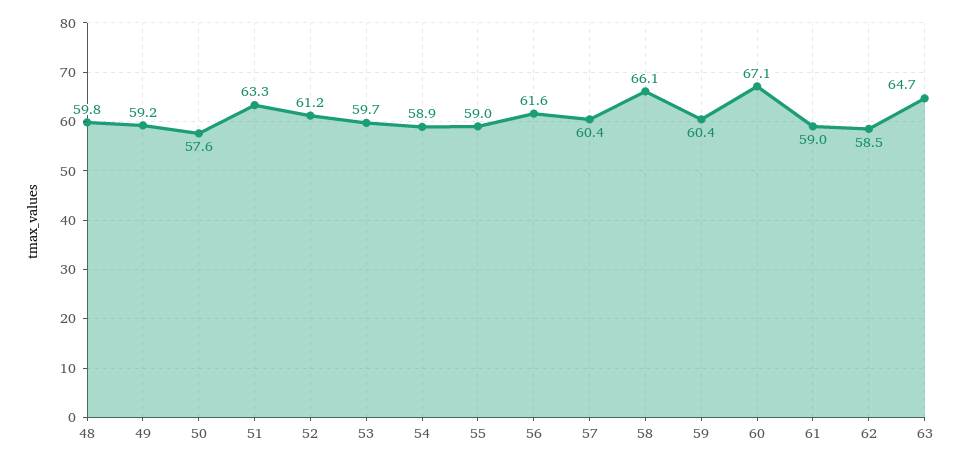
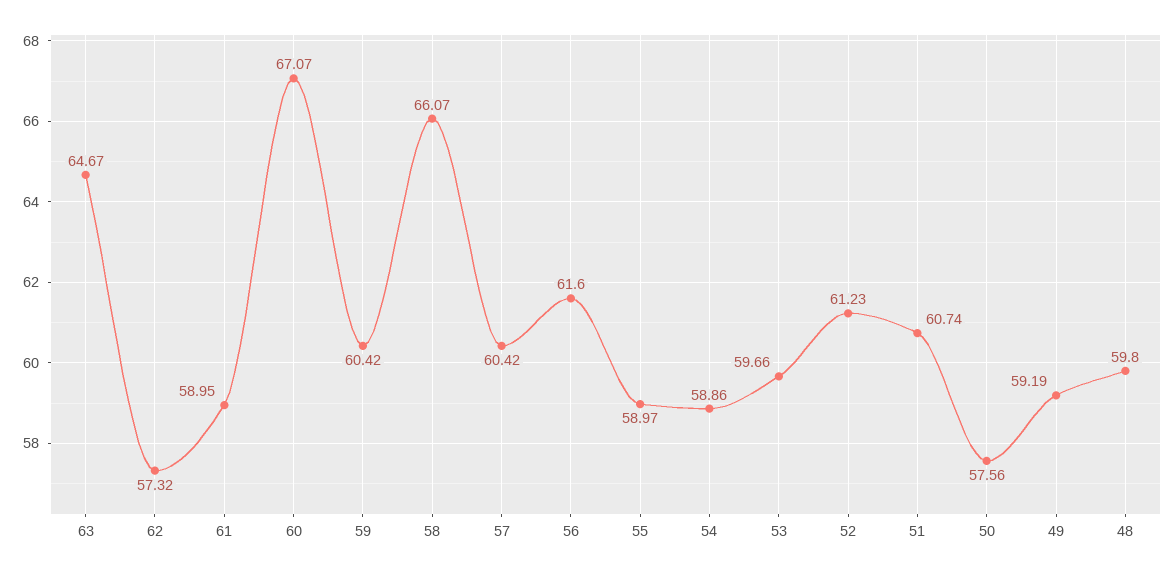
  {
    "48": 59.8,
    "49": 59.19,
    "50": 57.56,
-   "51": 63.3,
+   "51": 60.74,
    "52": 61.23,
    "53": 59.66,
    "54": 58.86,
    "55": 58.97,
    "56": 61.6,
    "57": 60.42,
    "58": 66.07,
    "59": 60.42,
    "60": 67.07,
    "61": 58.95,
-   "62": 58.5,
+   "62": 57.32,
    "63": 64.67
  }

